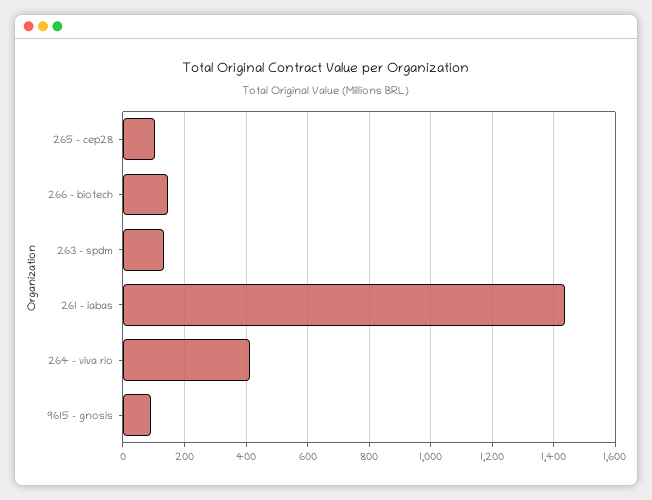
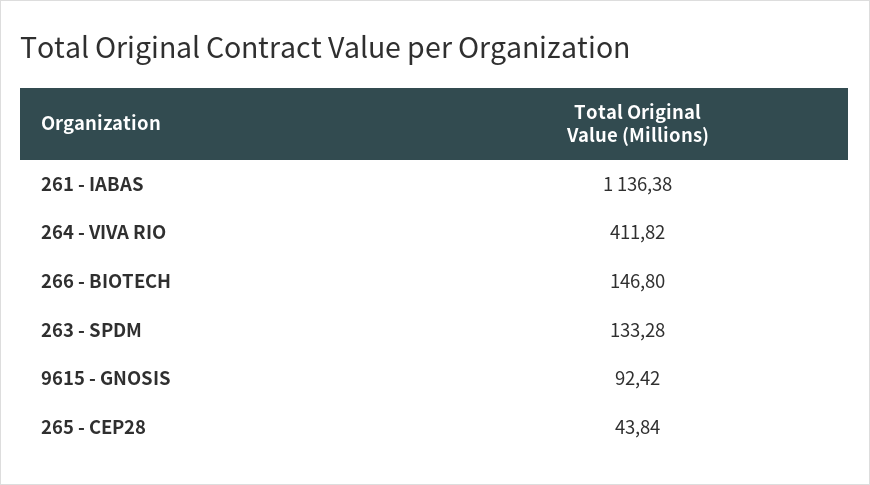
  {
-   "265 - cep28": 100,
+   "265 - cep28": 43.84,
    "266 - biotech": 146.8,
    "263 - spdm": 133.28,
-   "261 - iabas": 1440,
+   "261 - iabas": 1136.38,
    "264 - viva rio": 411.82,
    "9615 - gnosis": 92.42
  }

